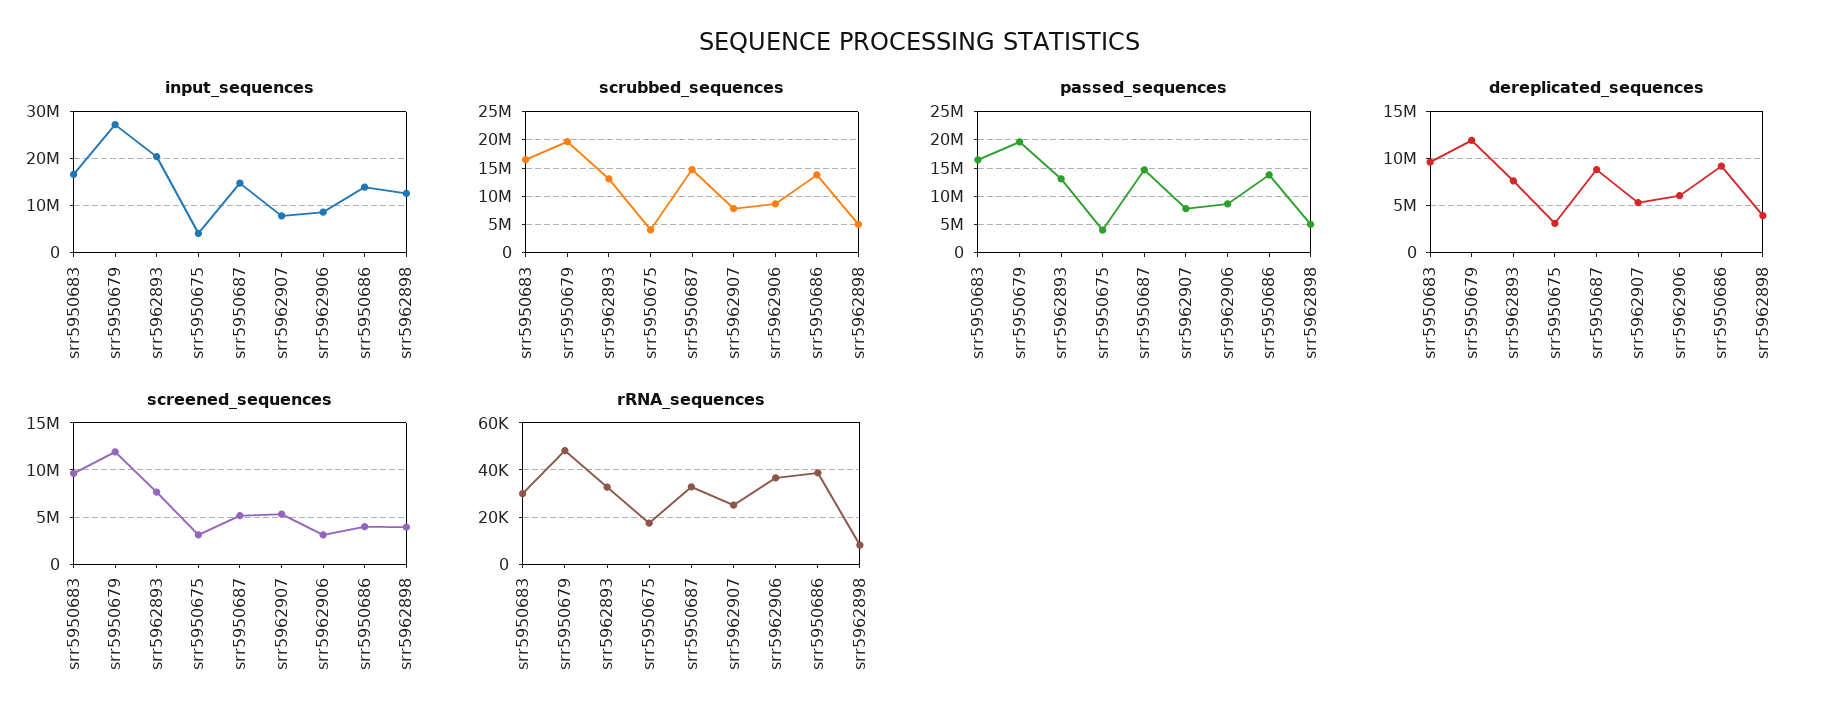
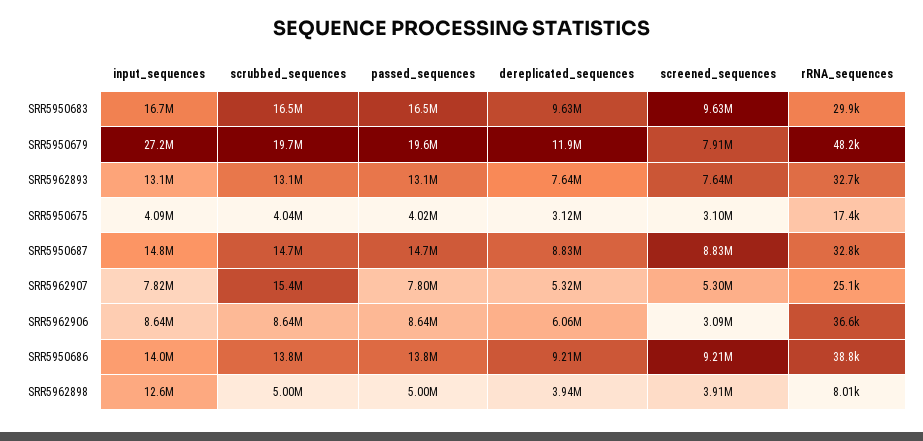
  {
    "input_sequences": {
      "srr5950683": 16700000,
      "srr5950679": 27200000,
-     "srr5962893": 20000000,
+     "srr5962893": 13100000,
      "srr5950675": 4090000,
      "srr5950687": 14800000,
      "srr5962907": 7820000,
      "srr5962906": 8640000,
      "srr5950686": 14000000,
      "srr5962898": 12600000
    },
    "scrubbed_sequences": {
      "srr5950683": 16500000,
      "srr5950679": 19700000,
      "srr5962893": 13100000,
      "srr5950675": 4040000,
      "srr5950687": 14700000,
-     "srr5962907": 7500000,
+     "srr5962907": 15400000,
      "srr5962906": 8640000,
      "srr5950686": 13800000,
      "srr5962898": 5000000
    },
    "passed_sequences": {
      "srr5950683": 16500000,
      "srr5950679": 19600000,
      "srr5962893": 13100000,
      "srr5950675": 4020000,
      "srr5950687": 14700000,
      "srr5962907": 7800000,
      "srr5962906": 8640000,
      "srr5950686": 13800000,
      "srr5962898": 5000000
    },
    "dereplicated_sequences": {
      "srr5950683": 9630000,
      "srr5950679": 11900000,
      "srr5962893": 7640000,
      "srr5950675": 3120000,
      "srr5950687": 8830000,
      "srr5962907": 5320000,
      "srr5962906": 6060000,
      "srr5950686": 9210000,
      "srr5962898": 3940000
    },
    "screened_sequences": {
      "srr5950683": 9630000,
-     "srr5950679": 12000000,
+     "srr5950679": 7910000,
      "srr5962893": 7640000,
      "srr5950675": 3100000,
-     "srr5950687": 5000000,
+     "srr5950687": 8830000,
      "srr5962907": 5300000,
      "srr5962906": 3090000,
-     "srr5950686": 4000000,
+     "srr5950686": 9210000,
      "srr5962898": 3910000
    },
    "rRNA_sequences": {
      "srr5950683": 29900,
      "srr5950679": 48200,
      "srr5962893": 32700,
      "srr5950675": 17400,
      "srr5950687": 32800,
      "srr5962907": 25100,
      "srr5962906": 36600,
      "srr5950686": 38800,
      "srr5962898": 8010
    }
  }

